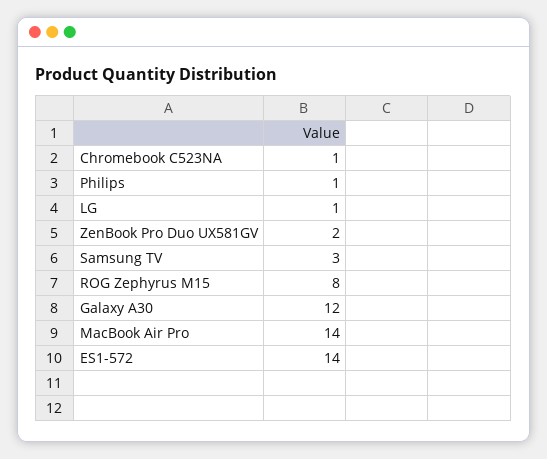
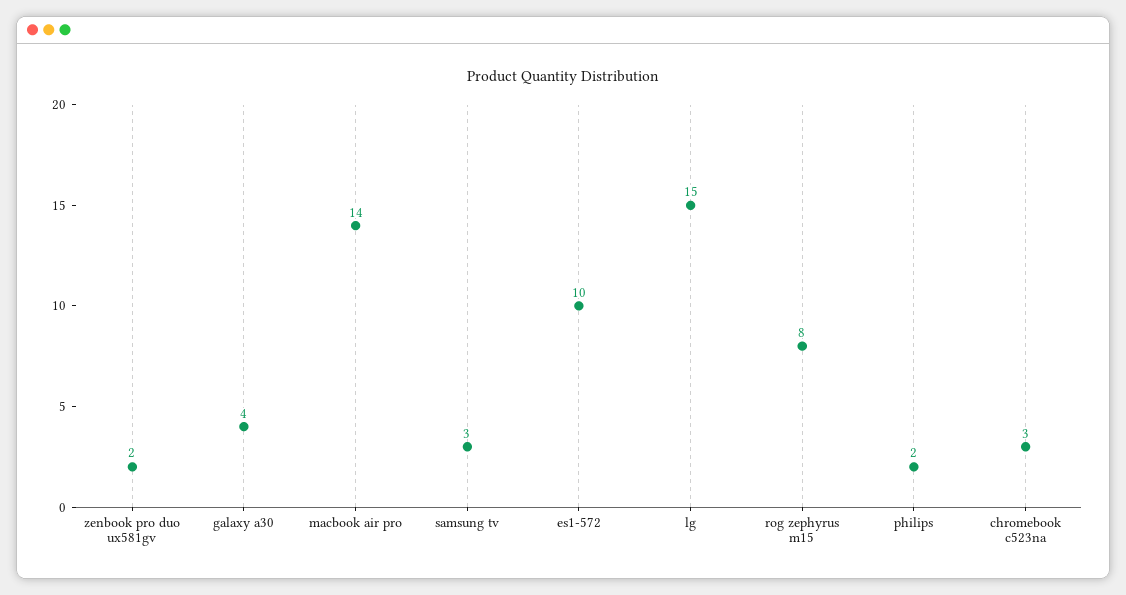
  {
-   "Chromebook C523NA": 1,
+   "Chromebook C523NA": 3,
-   "Philips": 1,
+   "Philips": 2,
-   "LG": 1,
+   "LG": 15,
    "ZenBook Pro Duo UX581GV": 2,
    "Samsung TV": 3,
    "ROG Zephyrus M15": 8,
-   "Galaxy A30": 12,
+   "Galaxy A30": 4,
    "MacBook Air Pro": 14,
-   "ES1-572": 14
+   "ES1-572": 10
  }

